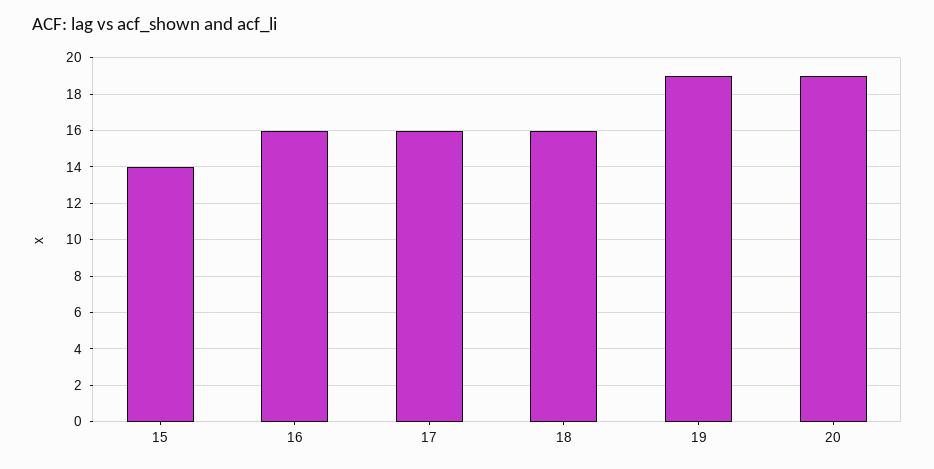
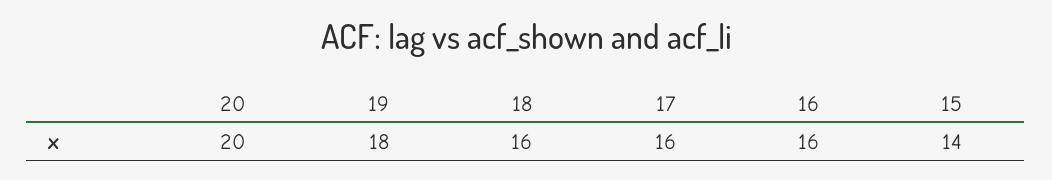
  {
    "15": 14,
    "16": 16,
    "17": 16,
    "18": 16,
-   "19": 19,
+   "19": 18,
-   "20": 19
+   "20": 20
  }

